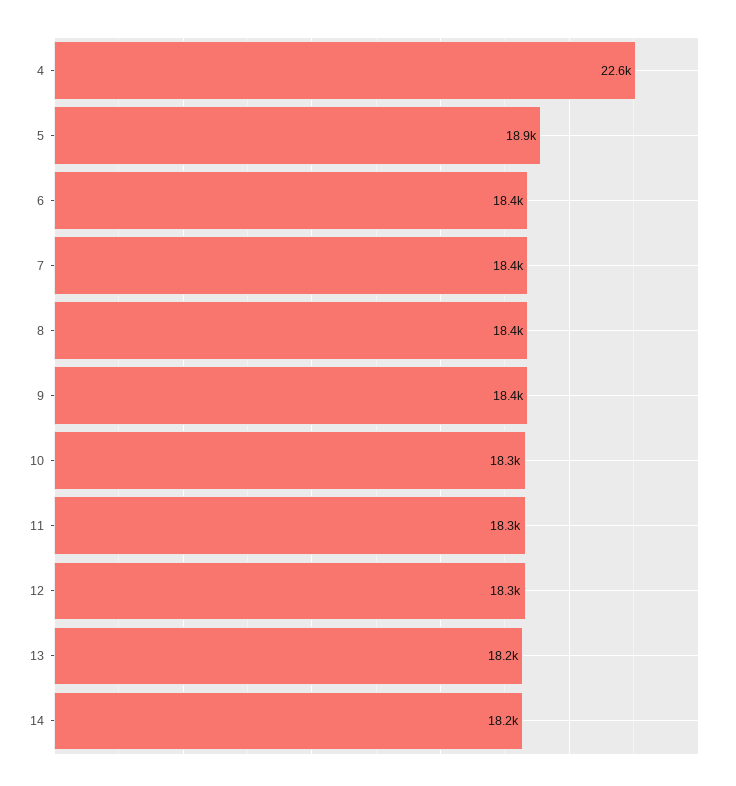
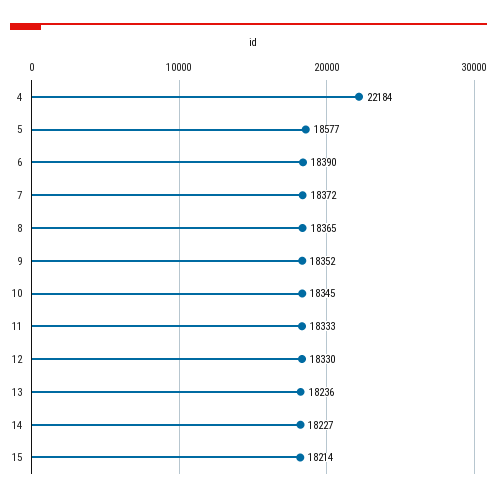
  {
-   "4": 22600,
+   "4": 22184,
-   "5": 18900,
+   "5": 18577,
    "6": 18390,
    "7": 18372,
    "8": 18365,
    "9": 18352,
    "10": 18345,
    "11": 18333,
    "12": 18330,
    "13": 18236,
-   "14": 18227
+   "14": 18227,
+   "15": 18214
  }

